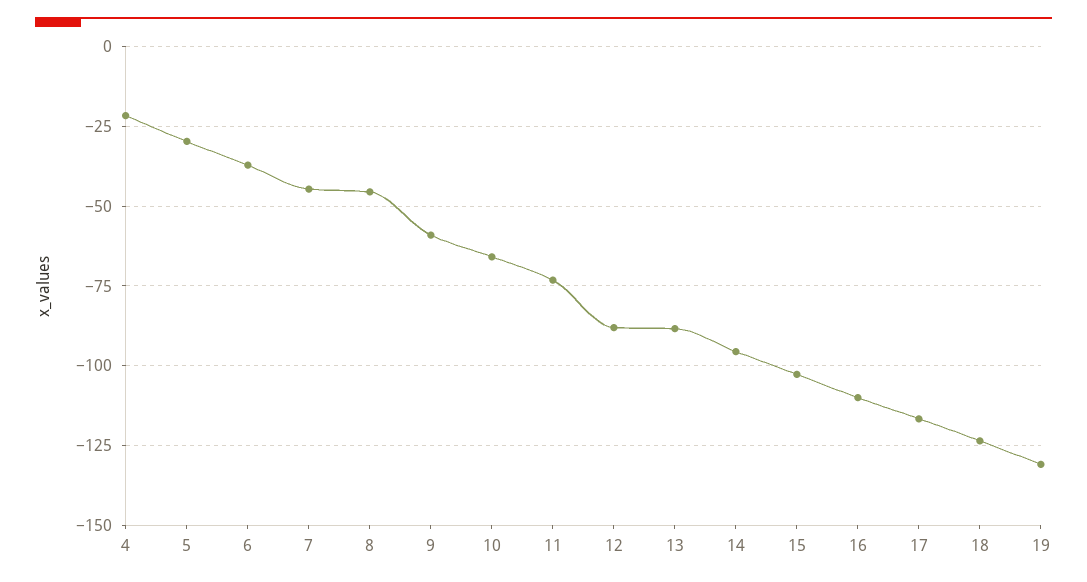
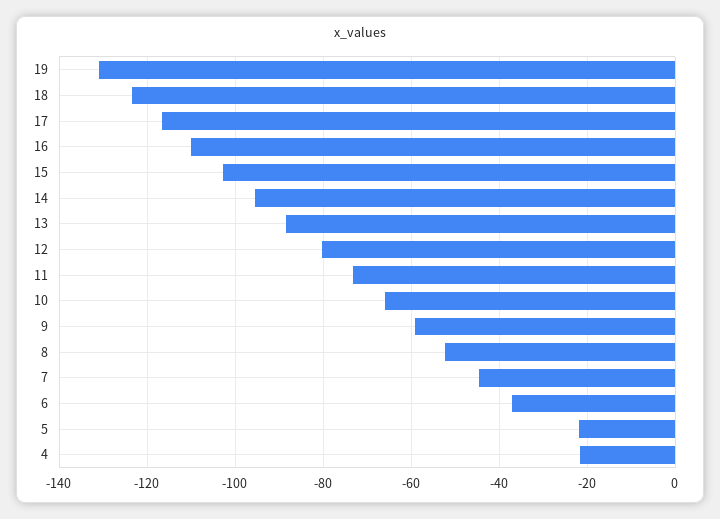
  {
    "4": -22,
-   "5": -30,
+   "5": -22,
    "6": -38,
    "7": -44,
-   "8": -45,
+   "8": -52,
    "9": -60,
    "10": -66,
    "11": -74,
-   "12": -87.5,
+   "12": -80,
    "13": -88,
    "14": -96,
    "15": -102,
    "16": -110,
    "17": -116,
    "18": -124,
    "19": -130
  }

